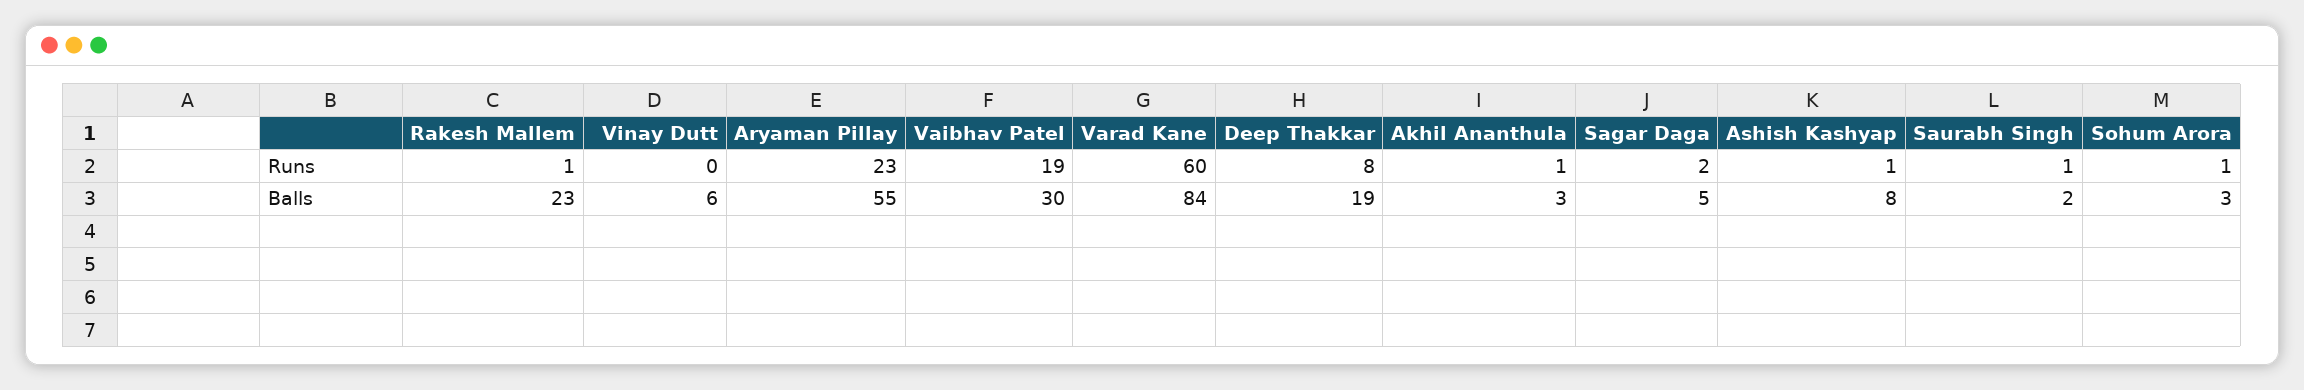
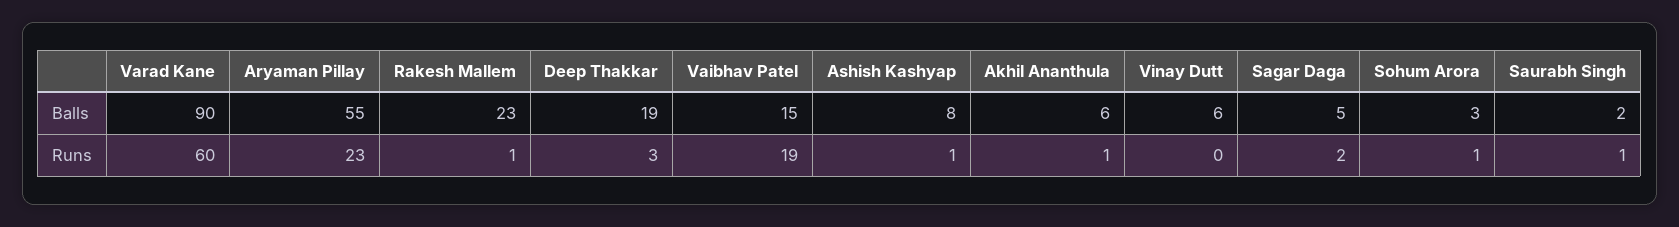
  {
    "Rakesh Mallem": {
      "Runs": 1,
      "Balls": 23
    },
    "Vinay Dutt": {
      "Runs": 0,
      "Balls": 6
    },
    "Aryaman Pillay": {
      "Runs": 23,
      "Balls": 55
    },
    "Vaibhav Patel": {
      "Runs": 19,
-     "Balls": 30
+     "Balls": 15
    },
    "Varad Kane": {
      "Runs": 60,
-     "Balls": 84
+     "Balls": 90
    },
    "Deep Thakkar": {
-     "Runs": 8,
+     "Runs": 3,
      "Balls": 19
    },
    "Akhil Ananthula": {
      "Runs": 1,
-     "Balls": 3
+     "Balls": 6
    },
    "Sagar Daga": {
      "Runs": 2,
      "Balls": 5
    },
    "Ashish Kashyap": {
      "Runs": 1,
      "Balls": 8
    },
    "Saurabh Singh": {
      "Runs": 1,
      "Balls": 2
    },
    "Sohum Arora": {
      "Runs": 1,
      "Balls": 3
    }
  }

